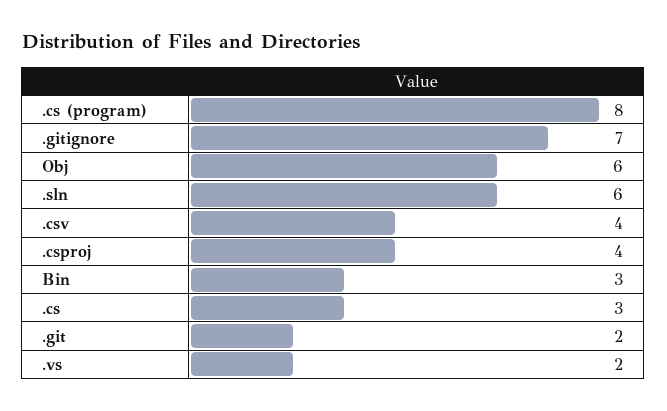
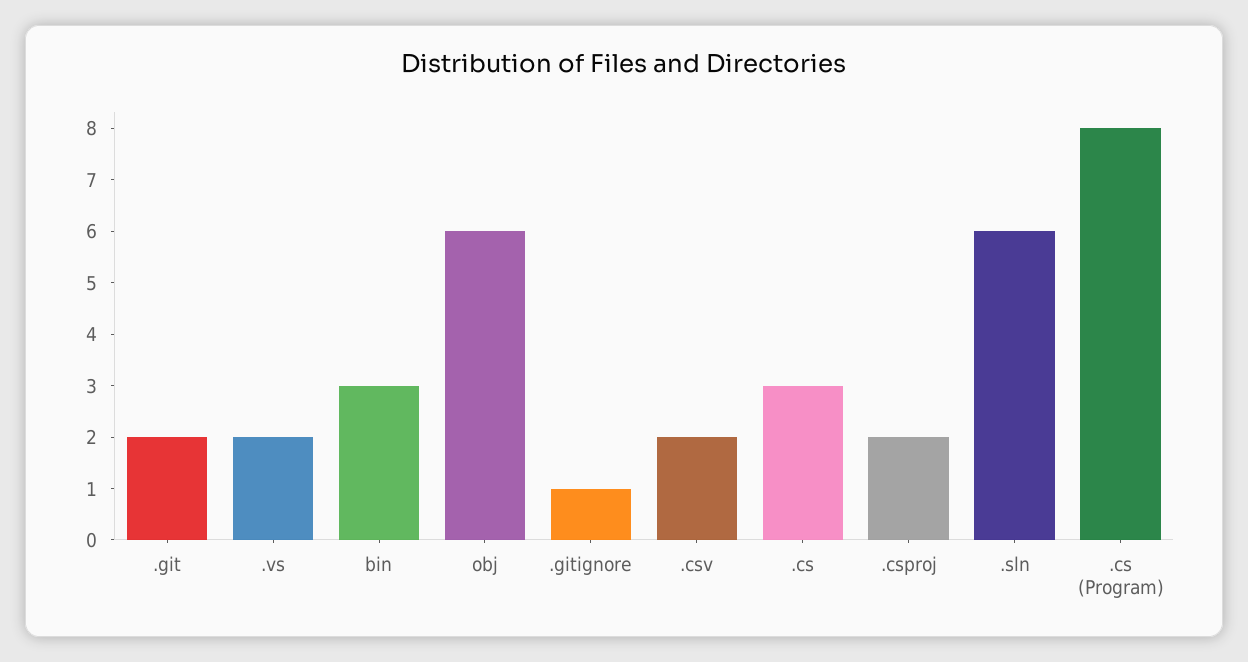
  {
    ".cs (program)": 8,
-   ".gitignore": 7,
+   ".gitignore": 1,
    "Obj": 6,
    ".sln": 6,
-   ".csv": 4,
+   ".csv": 2,
-   ".csproj": 4,
+   ".csproj": 2,
    "Bin": 3,
    ".cs": 3,
    ".git": 2,
    ".vs": 2
  }

